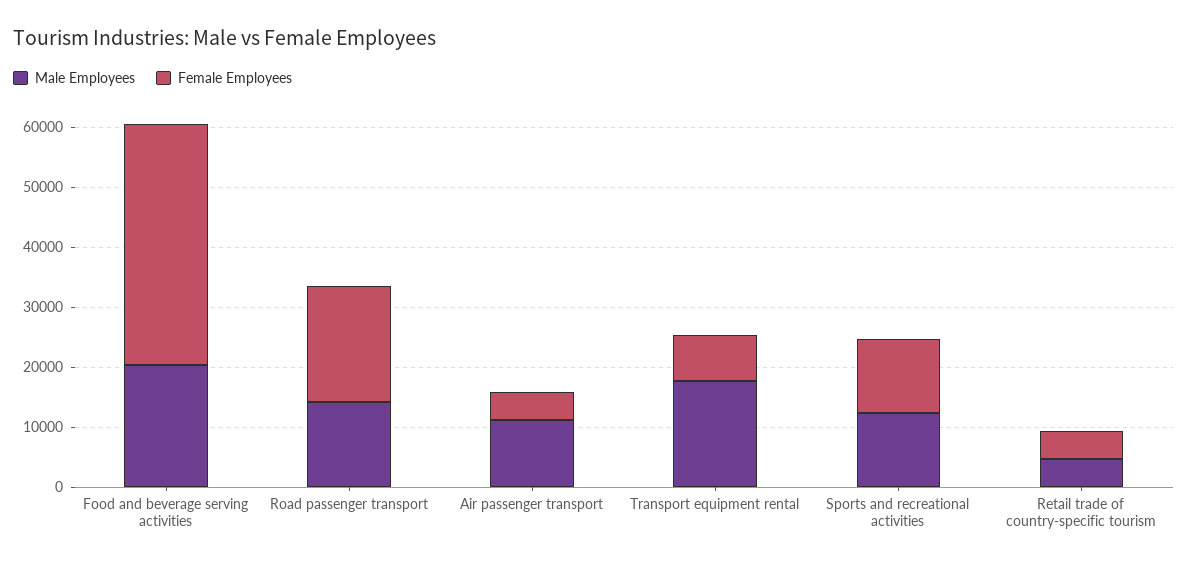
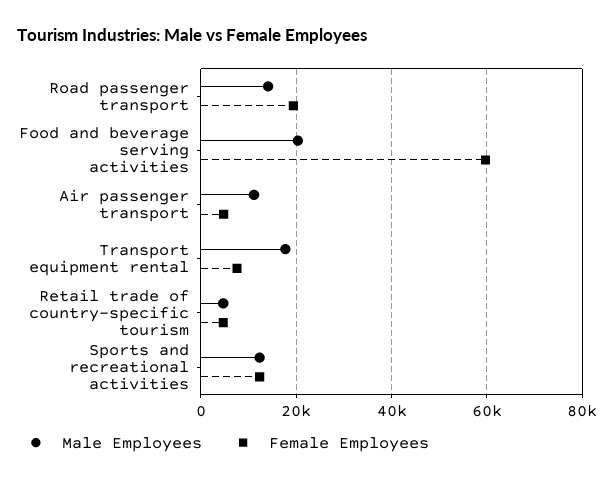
  {
    "Male Employees": {
      "Food and beverage serving activities": 20000,
      "Road passenger transport": 14000,
      "Air passenger transport": 12000,
      "Transport equipment rental": 18000,
      "Sports and recreational activities": 12000,
      "Retail trade of country-specific tourism": 4000
    },
    "Female Employees": {
-     "Food and beverage serving activities": 40000,
+     "Food and beverage serving activities": 60000,
      "Road passenger transport": 20000,
      "Air passenger transport": 4000,
      "Transport equipment rental": 8000,
      "Sports and recreational activities": 12000,
      "Retail trade of country-specific tourism": 4000
    }
  }

